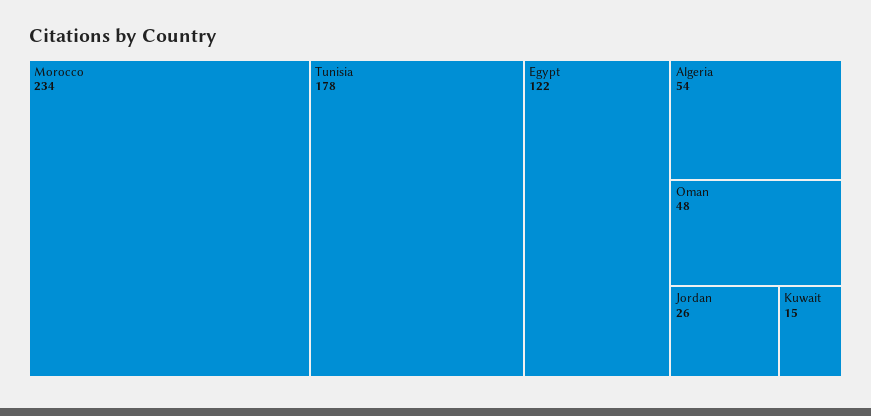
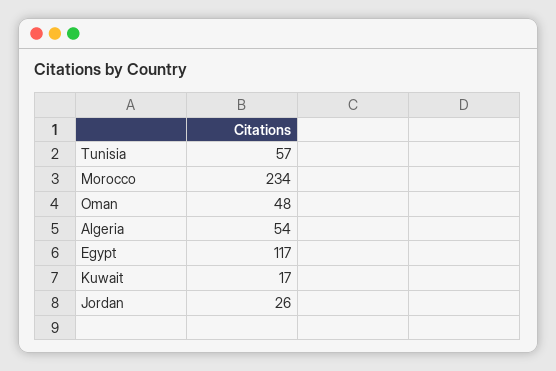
  {
    "Morocco": 234,
-   "Tunisia": 178,
+   "Tunisia": 57,
-   "Egypt": 122,
+   "Egypt": 117,
    "Algeria": 54,
    "Oman": 48,
    "Jordan": 26,
-   "Kuwait": 15
+   "Kuwait": 17
  }

